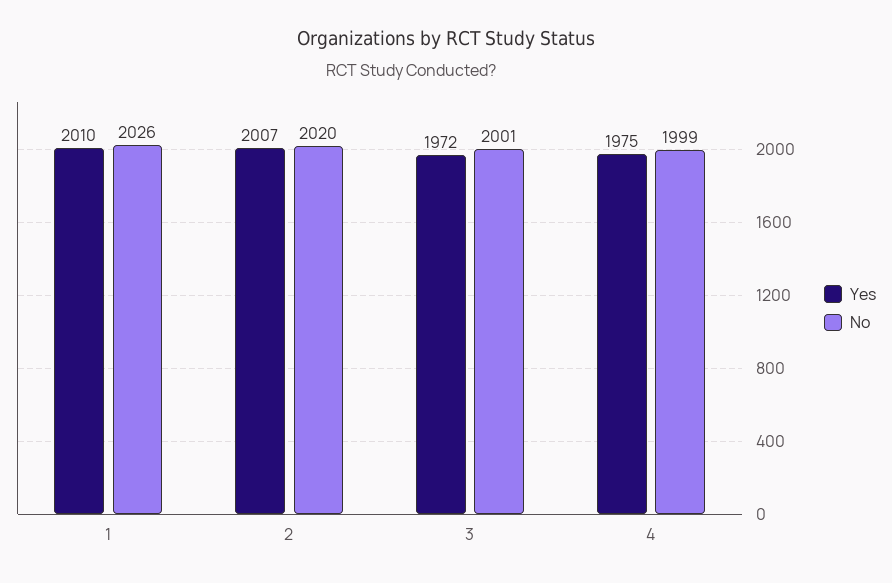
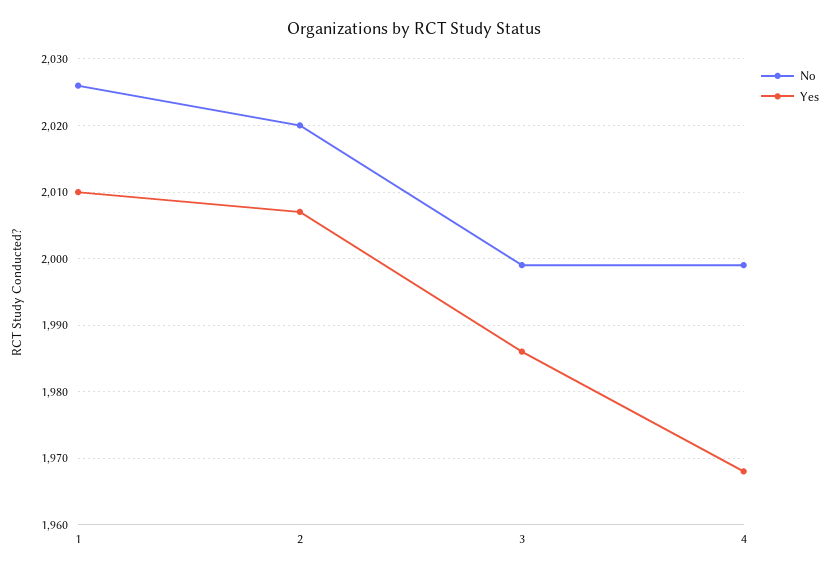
  {
    "Yes": {
      "1": 2010,
      "2": 2007,
-     "3": 1972,
+     "3": 1986,
-     "4": 1975
+     "4": 1968
    },
    "No": {
      "1": 2026,
      "2": 2020,
-     "3": 2001,
+     "3": 1999,
      "4": 1999
    }
  }

